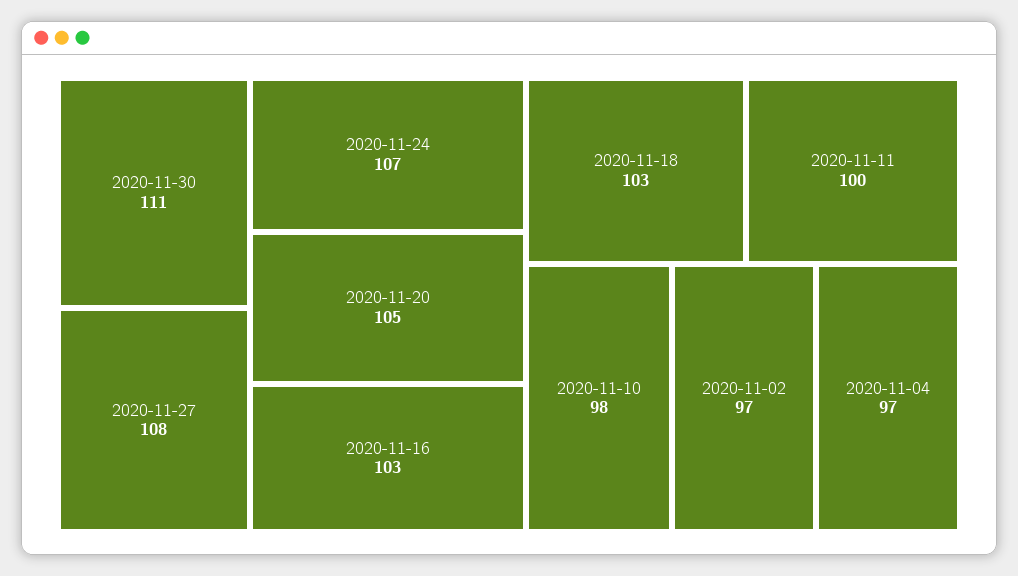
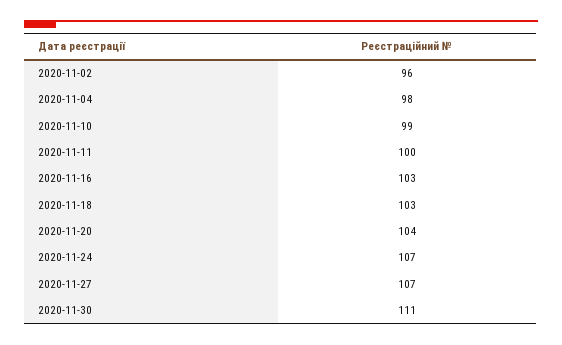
  {
    "2020-11-30": 111,
-   "2020-11-27": 108,
+   "2020-11-27": 107,
    "2020-11-24": 107,
-   "2020-11-20": 105,
+   "2020-11-20": 104,
    "2020-11-16": 103,
    "2020-11-18": 103,
    "2020-11-11": 100,
-   "2020-11-10": 98,
+   "2020-11-10": 99,
-   "2020-11-02": 97,
+   "2020-11-02": 96,
-   "2020-11-04": 97
+   "2020-11-04": 98
  }

